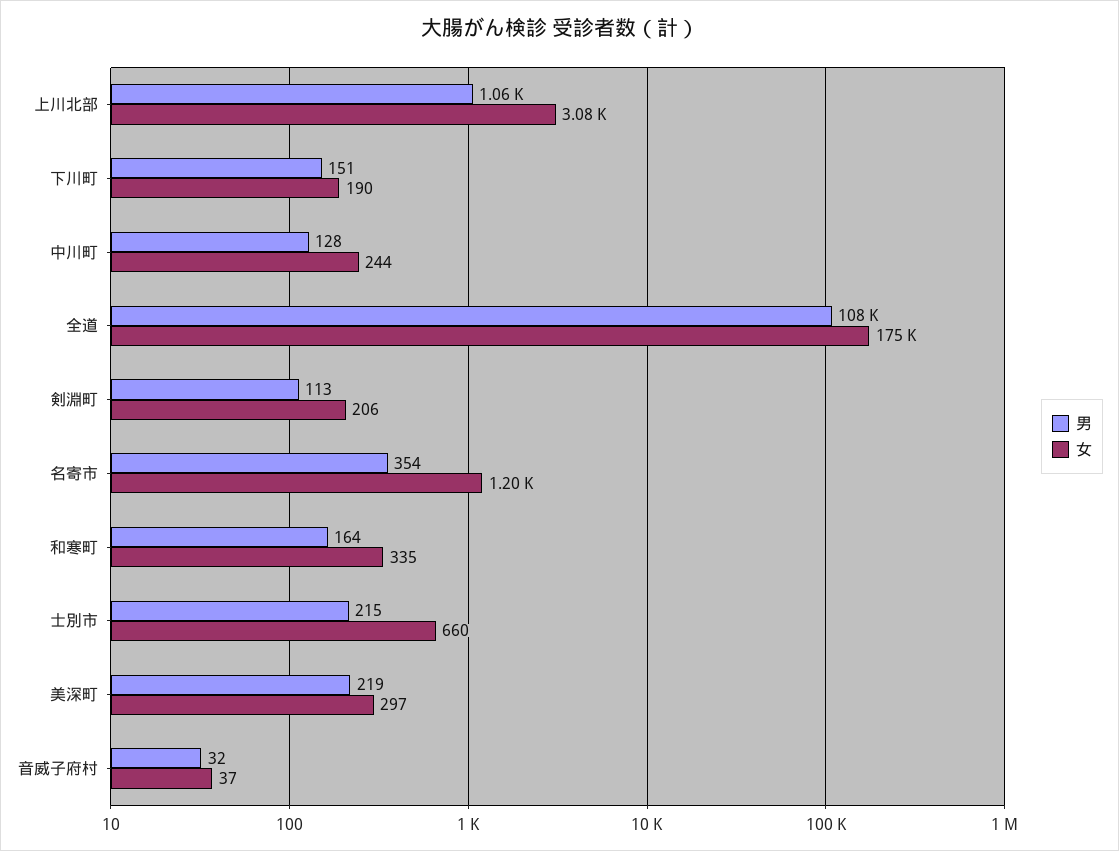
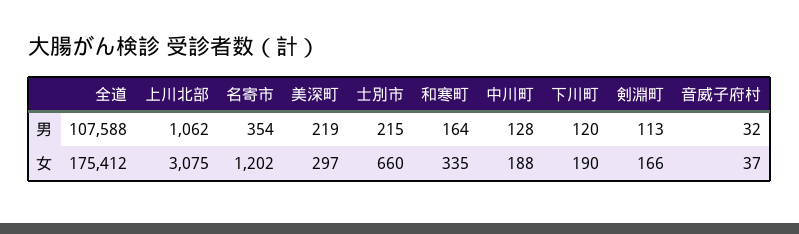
  {
    "男": {
      "上川北部": 1062,
-     "下川町": 151,
+     "下川町": 120,
      "中川町": 128,
      "全道": 107588,
      "剣淵町": 113,
      "名寄市": 354,
      "和寒町": 164,
      "士別市": 215,
      "美深町": 219,
      "音威子府村": 32
    },
    "女": {
      "上川北部": 3075,
      "下川町": 190,
-     "中川町": 244,
+     "中川町": 188,
      "全道": 175412,
-     "剣淵町": 206,
+     "剣淵町": 166,
      "名寄市": 1202,
      "和寒町": 335,
      "士別市": 660,
      "美深町": 297,
      "音威子府村": 37
    }
  }

